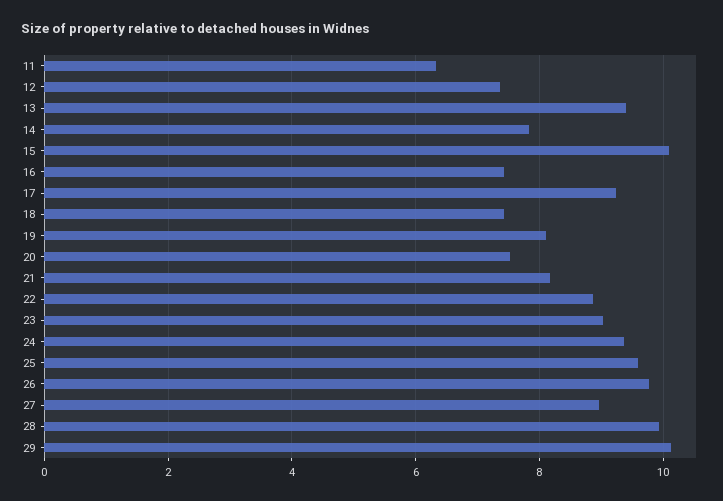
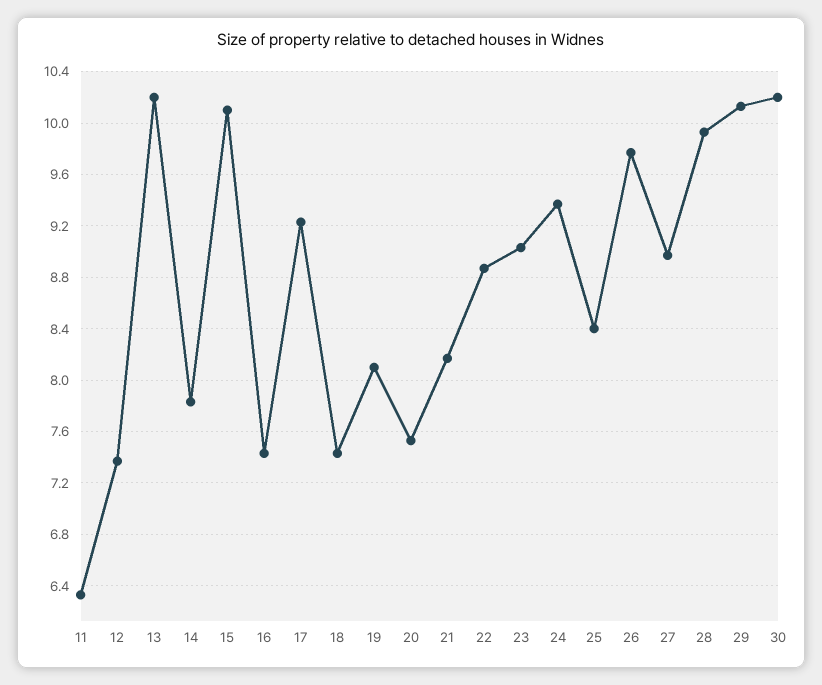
  {
    "11": 6.35,
    "12": 7.35,
-   "13": 9.4,
+   "13": 10.2,
    "14": 7.85,
    "15": 10.1,
    "16": 7.45,
    "17": 9.25,
    "18": 7.45,
    "19": 8.1,
    "20": 7.55,
    "21": 8.15,
    "22": 8.85,
    "23": 9.05,
    "24": 9.35,
-   "25": 9.6,
+   "25": 8.4,
    "26": 9.75,
    "27": 8.95,
    "28": 9.95,
-   "29": 10.15
+   "29": 10.15,
+   "30": 10.2
  }

